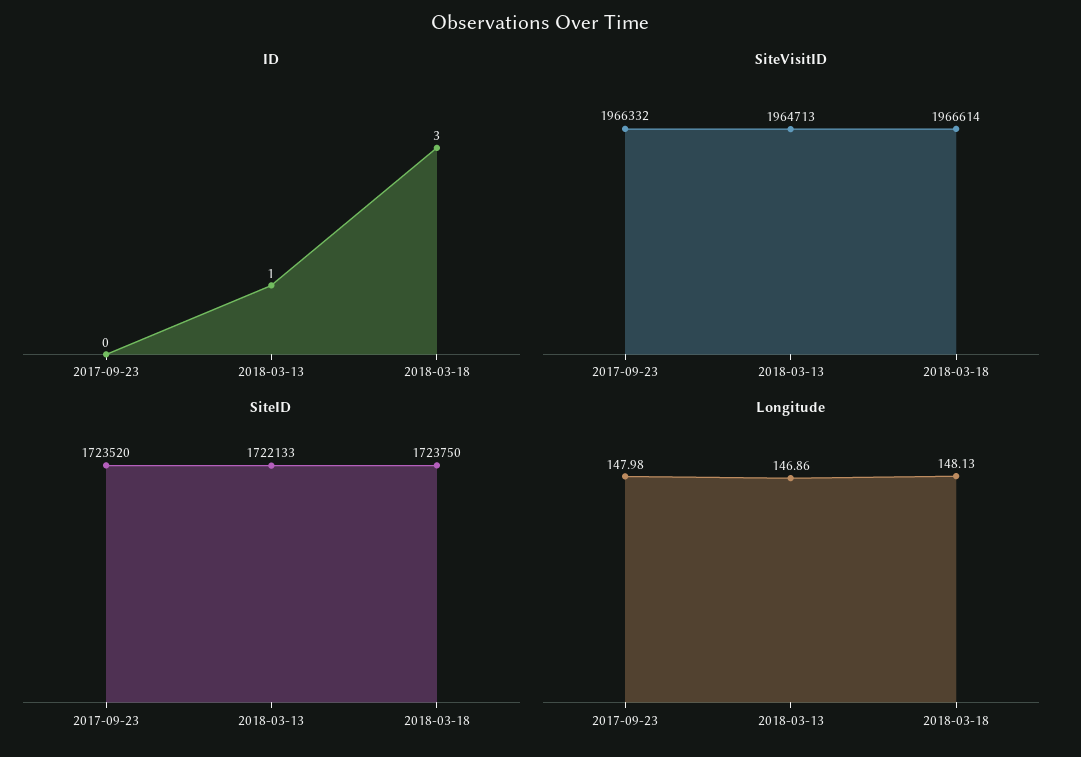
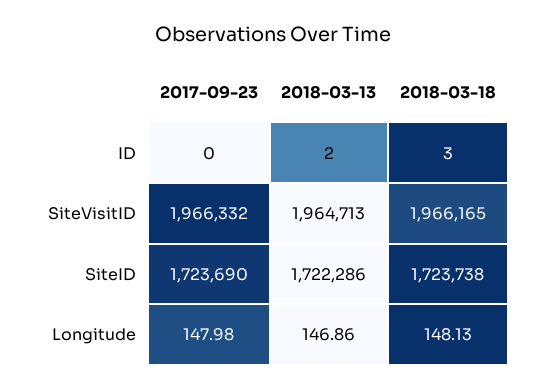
  {
    "ID": {
      "2017-09-23": 0,
-     "2018-03-13": 1,
+     "2018-03-13": 2,
      "2018-03-18": 3
    },
    "SiteVisitID": {
      "2017-09-23": 1966332,
      "2018-03-13": 1964713,
-     "2018-03-18": 1966614
+     "2018-03-18": 1966165
    },
    "SiteID": {
-     "2017-09-23": 1723520,
+     "2017-09-23": 1723690,
-     "2018-03-13": 1722133,
+     "2018-03-13": 1722286,
-     "2018-03-18": 1723750
+     "2018-03-18": 1723738
    },
    "Longitude": {
      "2017-09-23": 147.98,
      "2018-03-13": 146.86,
      "2018-03-18": 148.13
    }
  }

